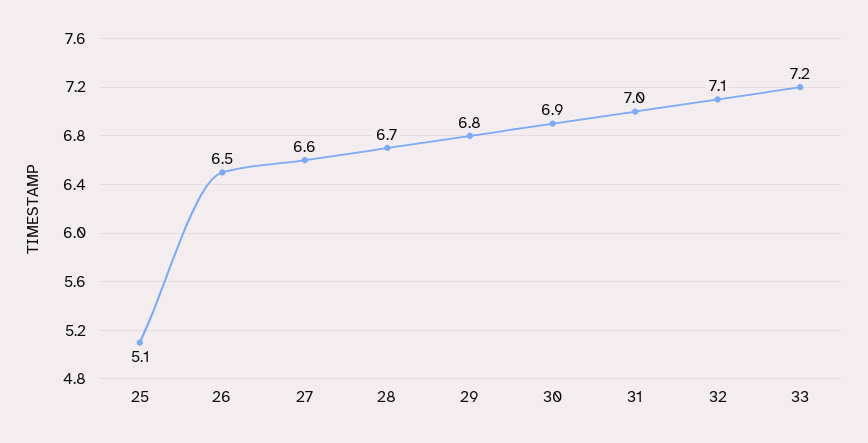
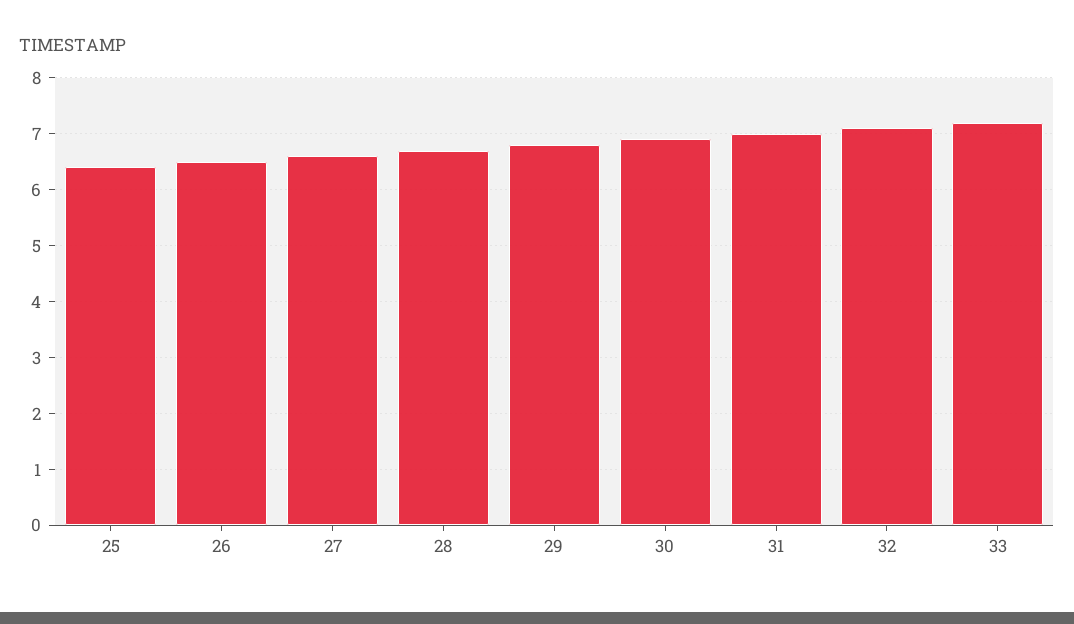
  {
-   "25": 5.1,
+   "25": 6.5,
    "26": 6.5,
    "27": 6.6,
    "28": 6.7,
    "29": 6.8,
    "30": 6.9,
    "31": 7,
    "32": 7.1,
    "33": 7.2
  }

